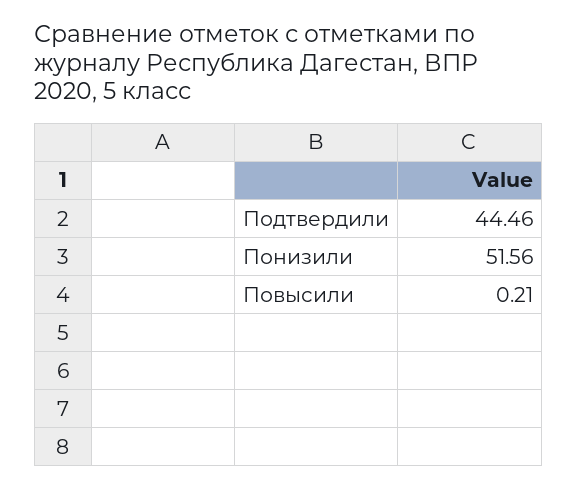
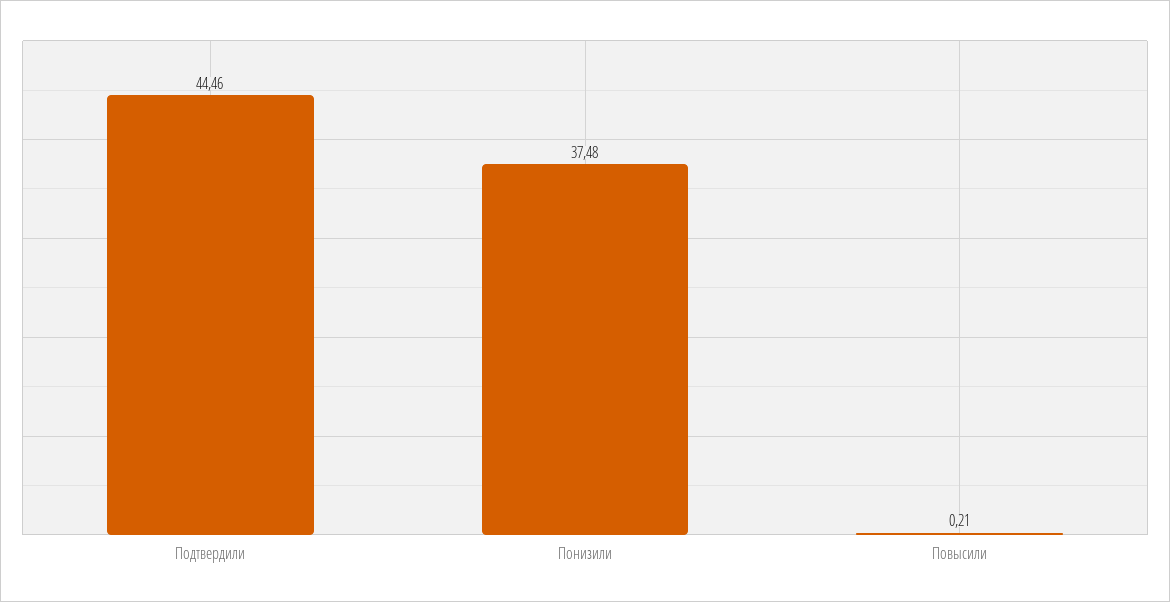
  {
    "Подтвердили": 44.46,
-   "Понизили": 51.56,
+   "Понизили": 37.48,
    "Повысили": 0.21
  }

